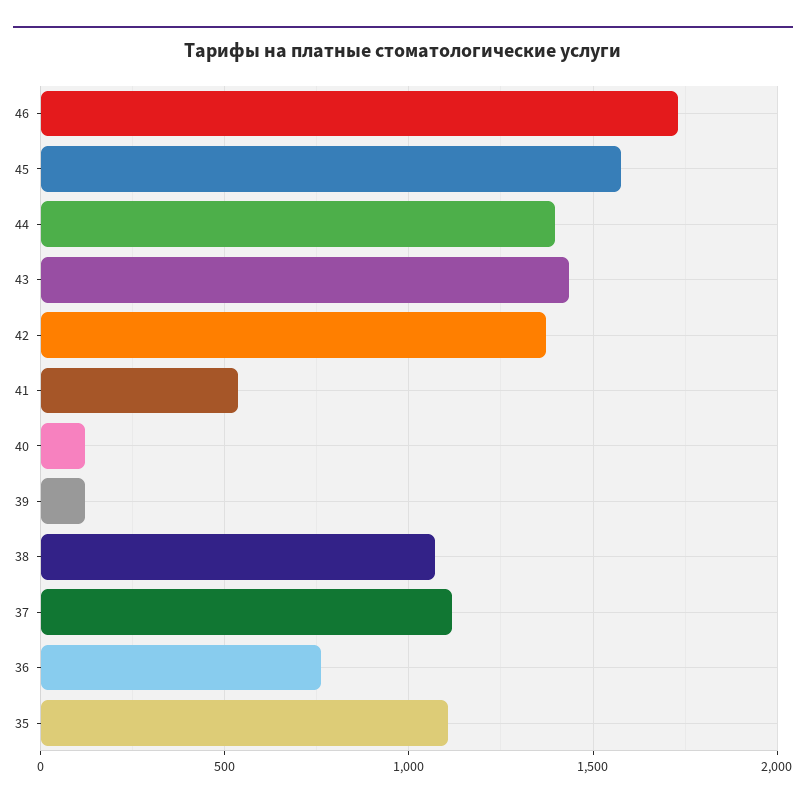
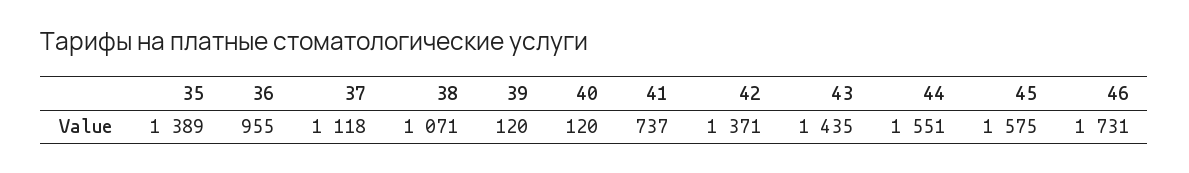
  {
    "46": 1731,
    "45": 1575,
-   "44": 1400,
+   "44": 1551,
    "43": 1435,
    "42": 1371,
-   "41": 550,
+   "41": 737,
    "40": 120,
    "39": 120,
    "38": 1071,
    "37": 1118,
-   "36": 750,
+   "36": 955,
-   "35": 1100
+   "35": 1389
  }

